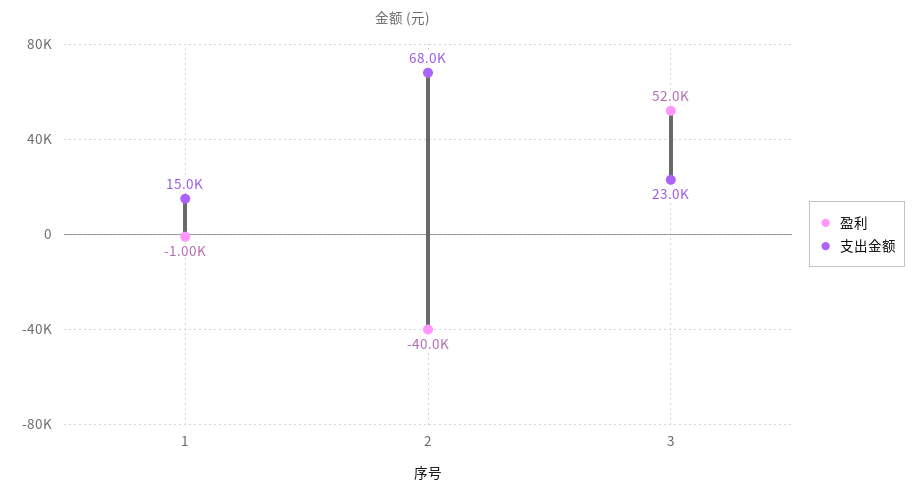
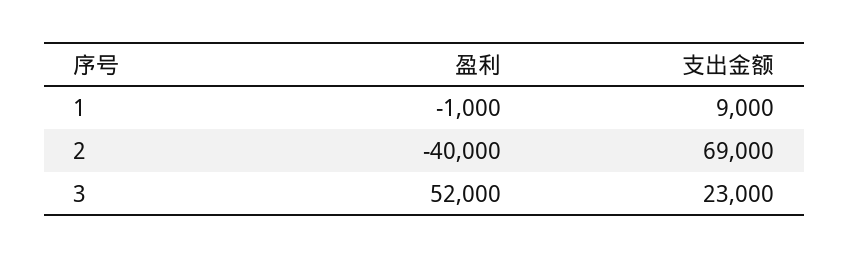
  {
    "盈利": {
      "1": -1000,
      "2": -40000,
      "3": 52000
    },
    "支出金额": {
-     "1": 15000,
+     "1": 9000,
-     "2": 68000,
+     "2": 69000,
      "3": 23000
    }
  }

